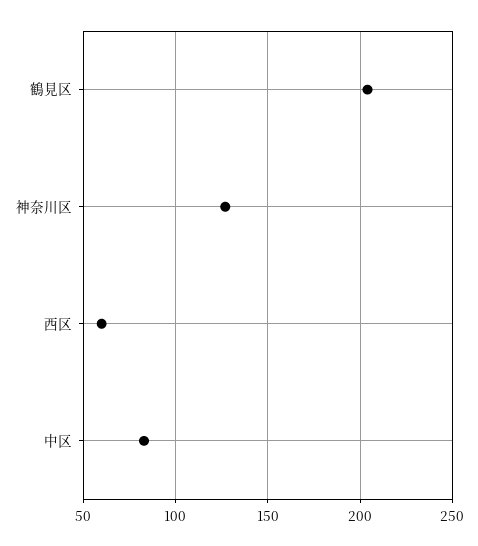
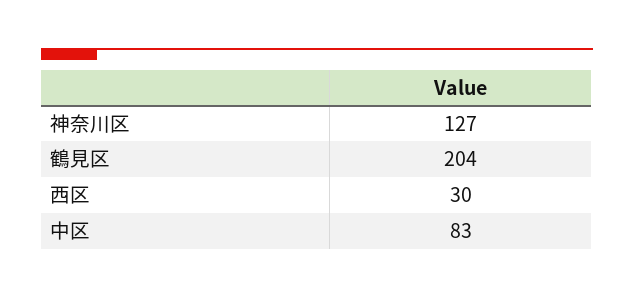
  {
    "鶴見区": 204,
    "神奈川区": 127,
-   "西区": 60,
+   "西区": 30,
    "中区": 83
  }

